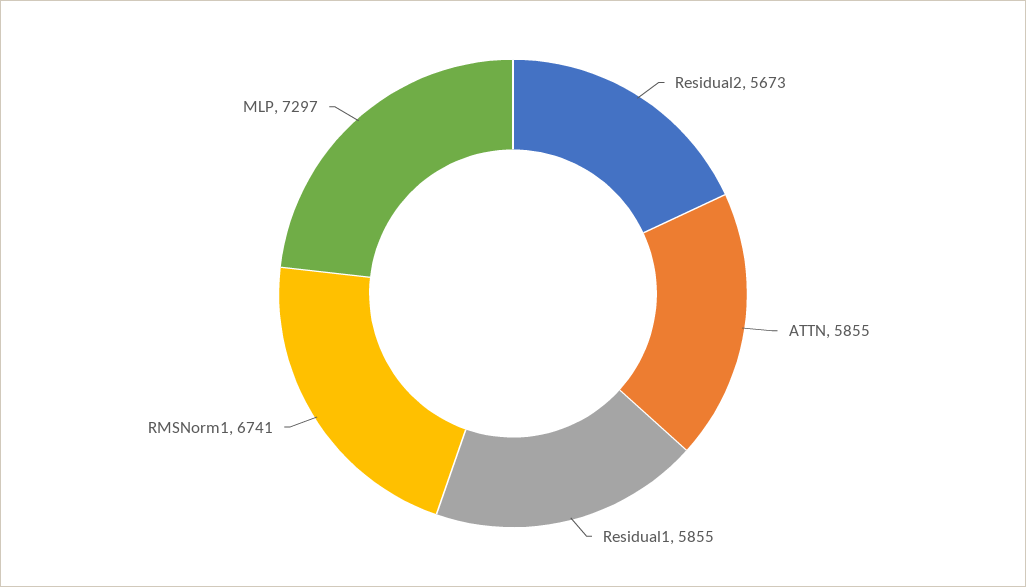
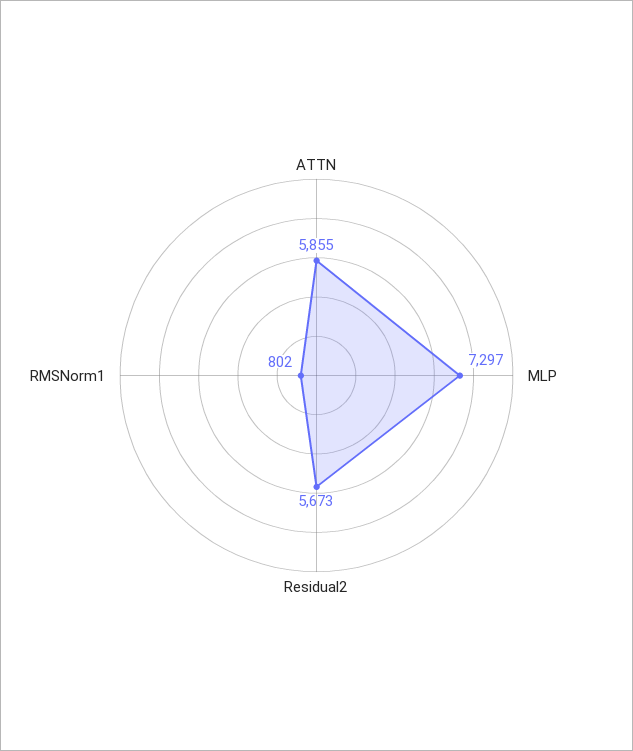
  {
    "Residual2": 5673,
    "ATTN": 5855,
-   "Residual1": 5855,
-   "RMSNorm1": 6741,
+   "RMSNorm1": 802,
    "MLP": 7297
  }

